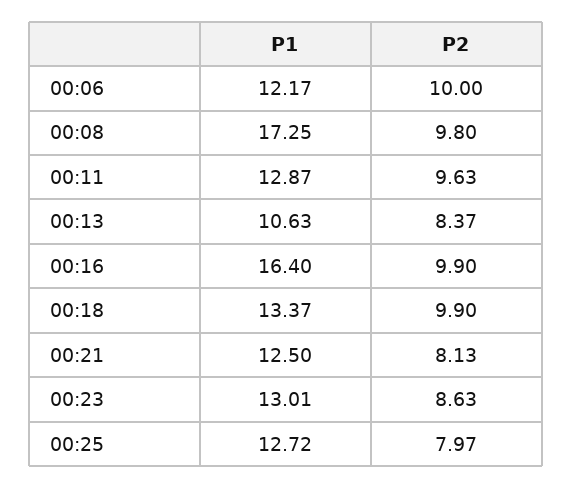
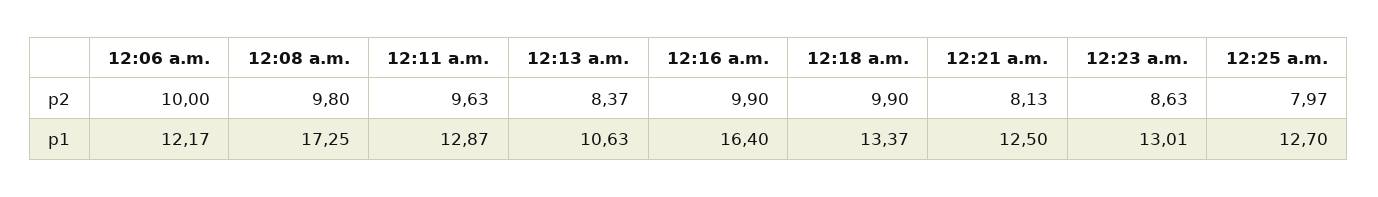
  {
    "P1": {
      "00:06": 12.17,
      "00:08": 17.25,
      "00:11": 12.87,
      "00:13": 10.63,
      "00:16": 16.4,
      "00:18": 13.37,
      "00:21": 12.5,
      "00:23": 13.01,
-     "00:25": 12.72
+     "00:25": 12.7
    },
    "P2": {
      "00:06": 10,
      "00:08": 9.8,
      "00:11": 9.63,
      "00:13": 8.37,
      "00:16": 9.9,
      "00:18": 9.9,
      "00:21": 8.13,
      "00:23": 8.63,
      "00:25": 7.97
    }
  }

